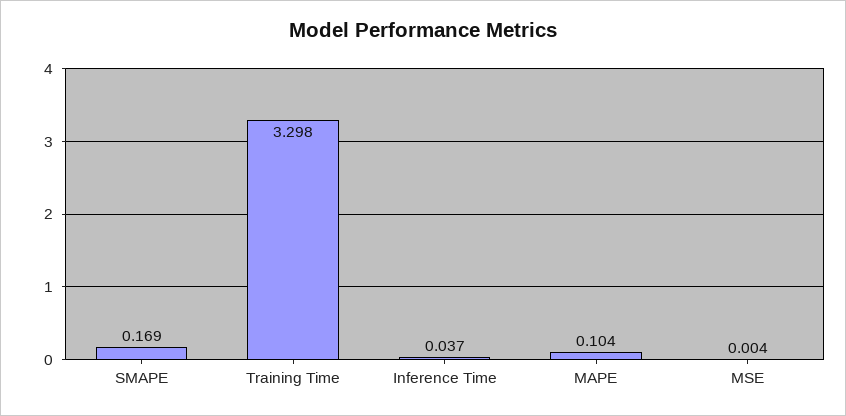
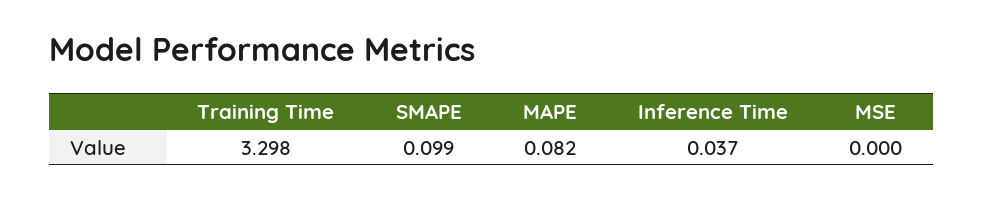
  {
-   "SMAPE": 0.169,
+   "SMAPE": 0.099,
    "Training Time": 3.298,
    "Inference Time": 0.037,
-   "MAPE": 0.104,
+   "MAPE": 0.082,
-   "MSE": 0.004
+   "MSE": 0
  }

